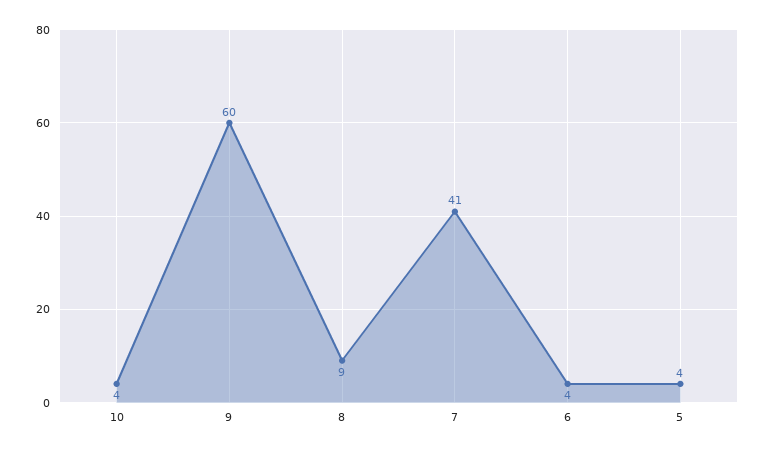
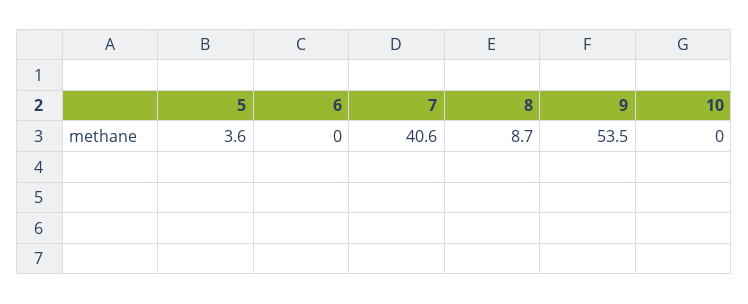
  {
-   "10": 4,
+   "10": 0,
-   "9": 60,
+   "9": 53.5,
    "8": 8.7,
    "7": 40.6,
-   "6": 4,
+   "6": 0,
    "5": 3.6
  }

